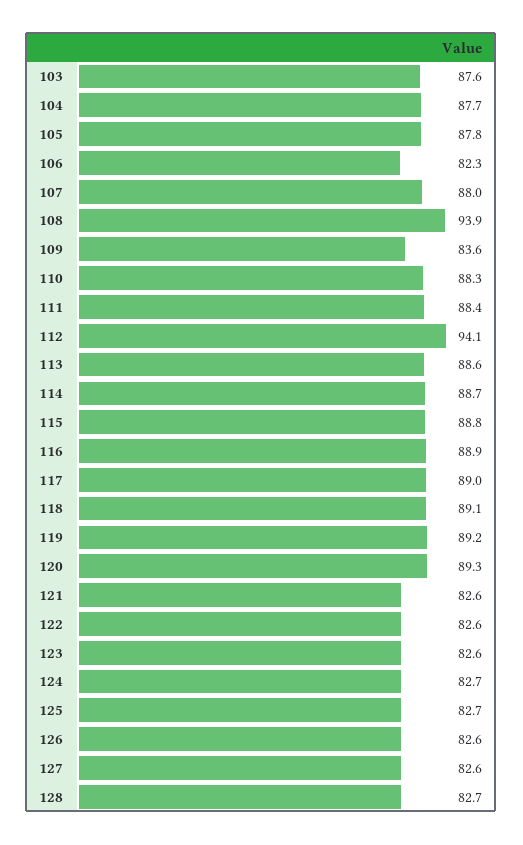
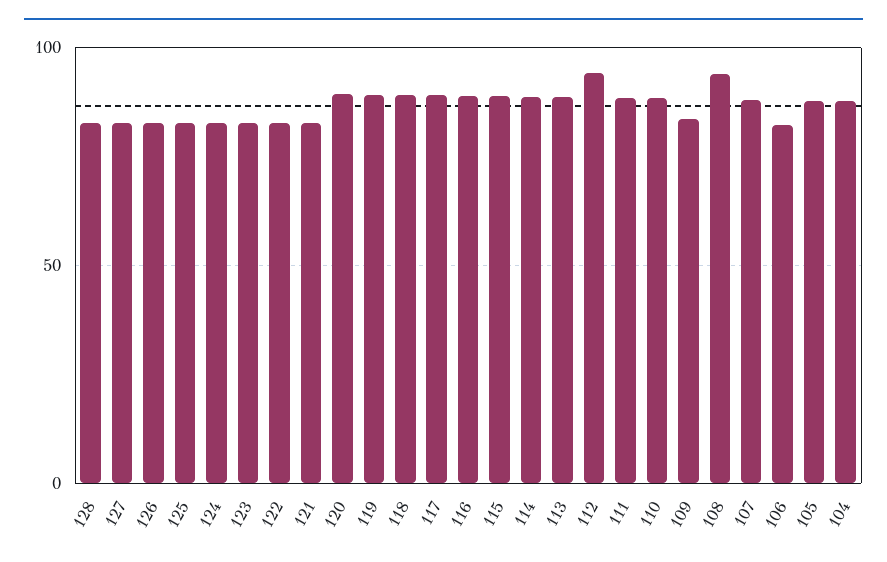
  {
-   "103": 87.6,
    "104": 87.7,
    "105": 87.8,
    "106": 82.3,
    "107": 88,
    "108": 93.9,
    "109": 83.6,
    "110": 88.3,
    "111": 88.4,
    "112": 94.1,
    "113": 88.6,
    "114": 88.7,
    "115": 88.8,
    "116": 88.9,
    "117": 89,
    "118": 89.1,
    "119": 89.2,
    "120": 89.3,
    "121": 82.6,
    "122": 82.6,
    "123": 82.6,
    "124": 82.7,
    "125": 82.7,
    "126": 82.6,
    "127": 82.6,
    "128": 82.7
  }

